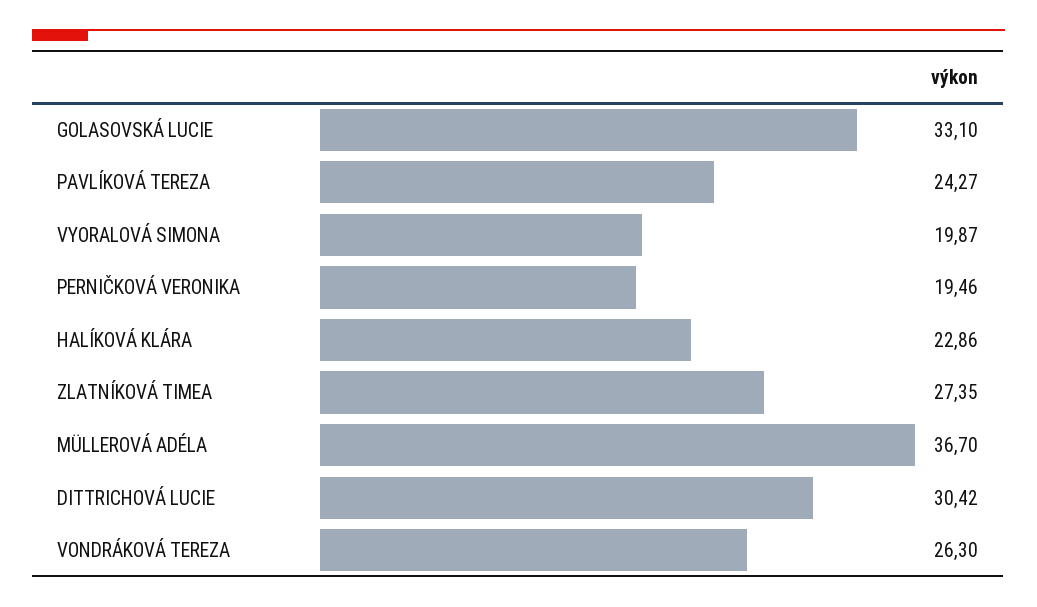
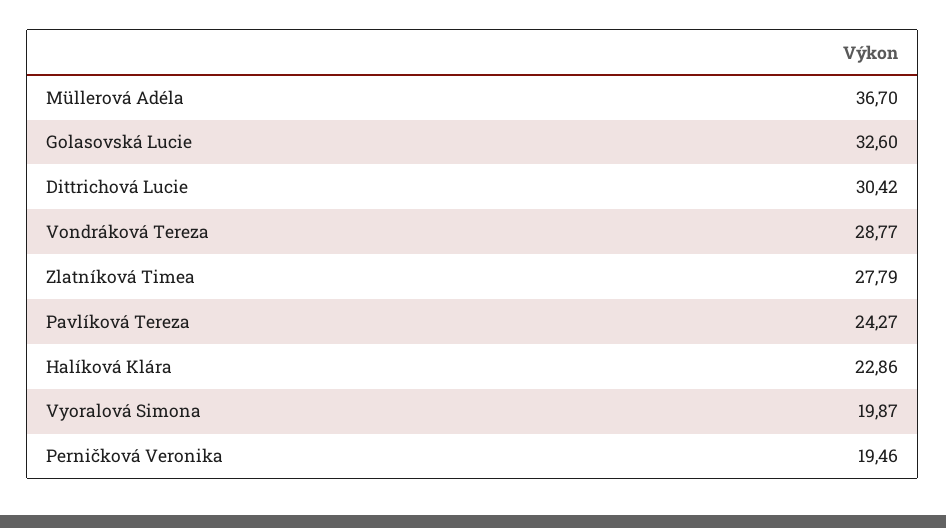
  {
-   "GOLASOVSKÁ LUCIE": 33.1,
+   "GOLASOVSKÁ LUCIE": 32.6,
    "PAVLÍKOVÁ TEREZA": 24.27,
    "VYORALOVÁ SIMONA": 19.87,
    "PERNIČKOVÁ VERONIKA": 19.46,
    "HALÍKOVÁ KLÁRA": 22.86,
-   "ZLATNÍKOVÁ TIMEA": 27.35,
+   "ZLATNÍKOVÁ TIMEA": 27.79,
    "MÜLLEROVÁ ADÉLA": 36.7,
    "DITTRICHOVÁ LUCIE": 30.42,
-   "VONDRÁKOVÁ TEREZA": 26.3
+   "VONDRÁKOVÁ TEREZA": 28.77
  }

